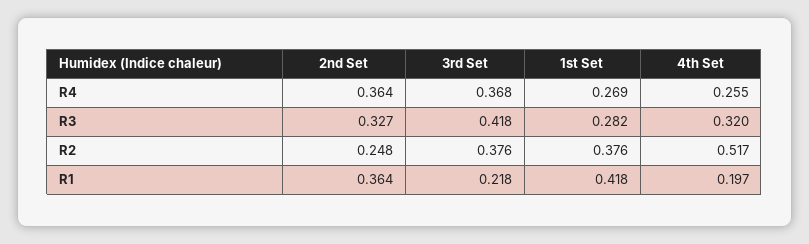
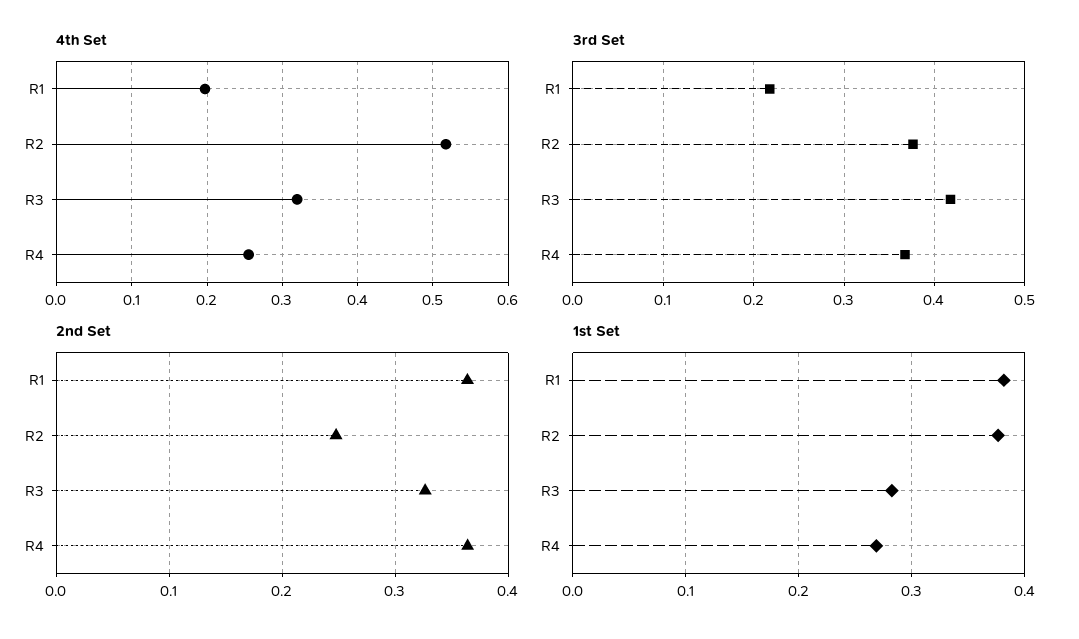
  {
    "2nd Set": {
      "R4": 0.364,
      "R3": 0.327,
      "R2": 0.248,
      "R1": 0.364
    },
    "3rd Set": {
      "R4": 0.368,
      "R3": 0.418,
      "R2": 0.376,
      "R1": 0.218
    },
    "1st Set": {
      "R4": 0.269,
      "R3": 0.282,
      "R2": 0.376,
-     "R1": 0.418
+     "R1": 0.38
    },
    "4th Set": {
      "R4": 0.255,
      "R3": 0.32,
      "R2": 0.517,
      "R1": 0.197
    }
  }

